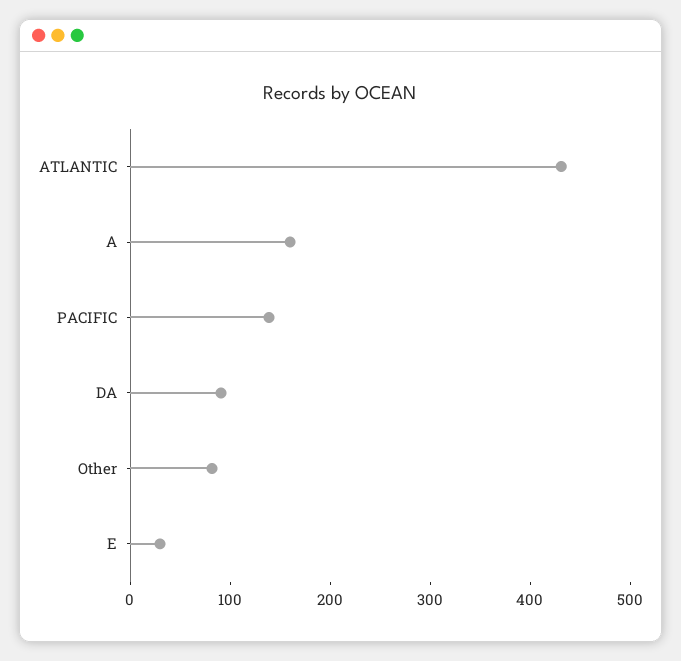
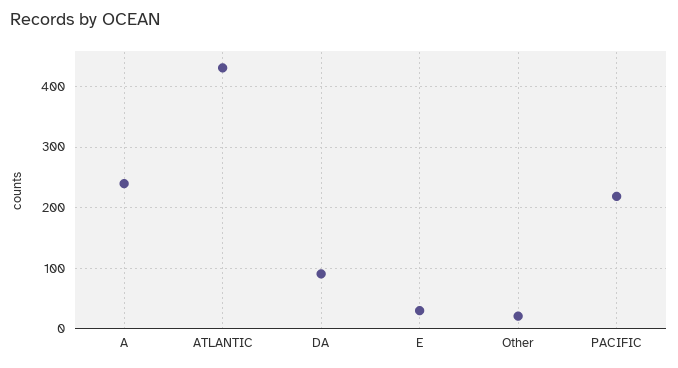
  {
    "ATLANTIC": 430,
-   "A": 160,
+   "A": 240,
-   "PACIFIC": 140,
+   "PACIFIC": 220,
    "DA": 90,
-   "Other": 80,
+   "Other": 20,
    "E": 30
  }

